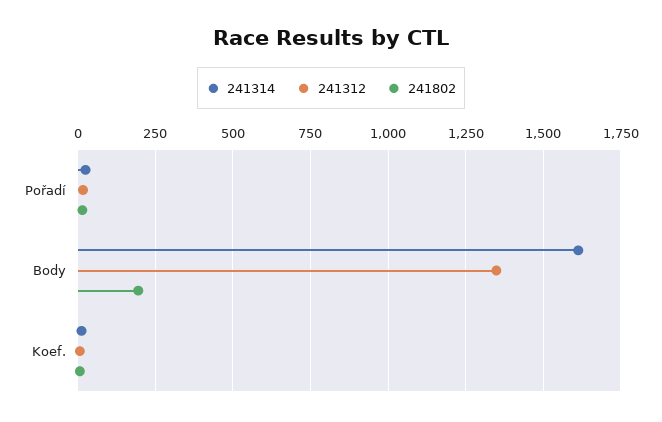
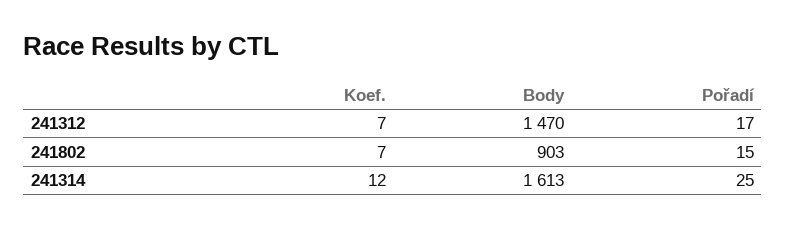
  {
    "241314": {
      "Pořadí": 25,
      "Body": 1613,
      "Koef.": 12
    },
    "241312": {
      "Pořadí": 17,
-     "Body": 1350,
+     "Body": 1470,
      "Koef.": 7
    },
    "241802": {
      "Pořadí": 15,
-     "Body": 200,
+     "Body": 903,
      "Koef.": 7
    }
  }

